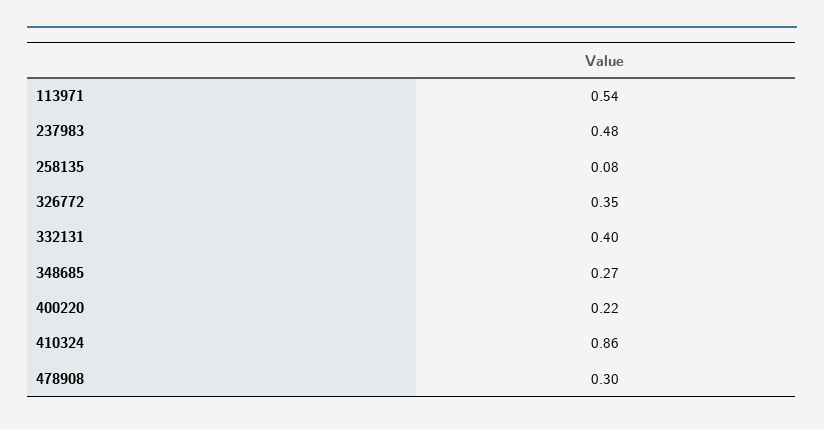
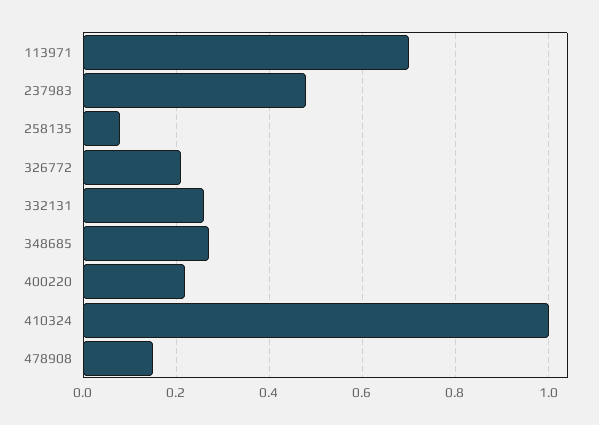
  {
-   "113971": 0.54,
+   "113971": 0.7,
    "237983": 0.48,
    "258135": 0.08,
-   "326772": 0.35,
+   "326772": 0.2,
-   "332131": 0.4,
+   "332131": 0.25,
    "348685": 0.27,
    "400220": 0.22,
-   "410324": 0.86,
+   "410324": 1,
-   "478908": 0.3
+   "478908": 0.15
  }

